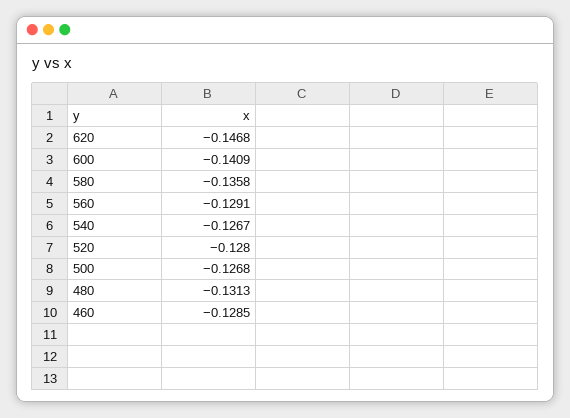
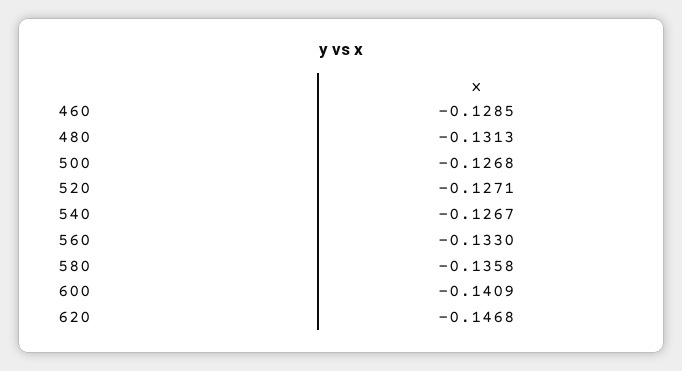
  {
    "620": -0.1468,
    "600": -0.1409,
    "580": -0.1358,
-   "560": -0.1291,
+   "560": -0.133,
    "540": -0.1267,
-   "520": -0.128,
+   "520": -0.1271,
    "500": -0.1268,
    "480": -0.1313,
    "460": -0.1285
  }

